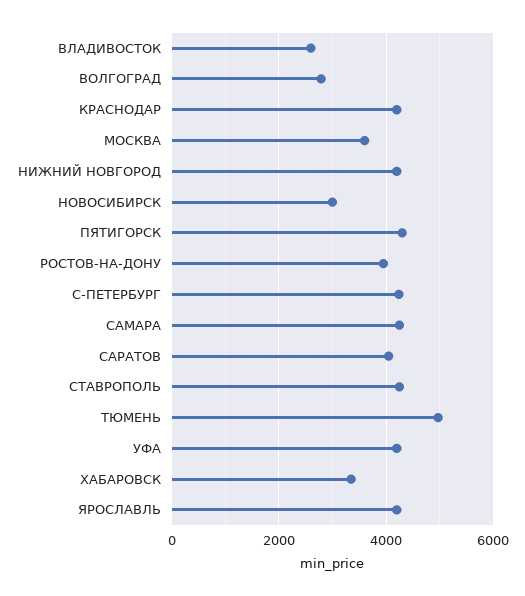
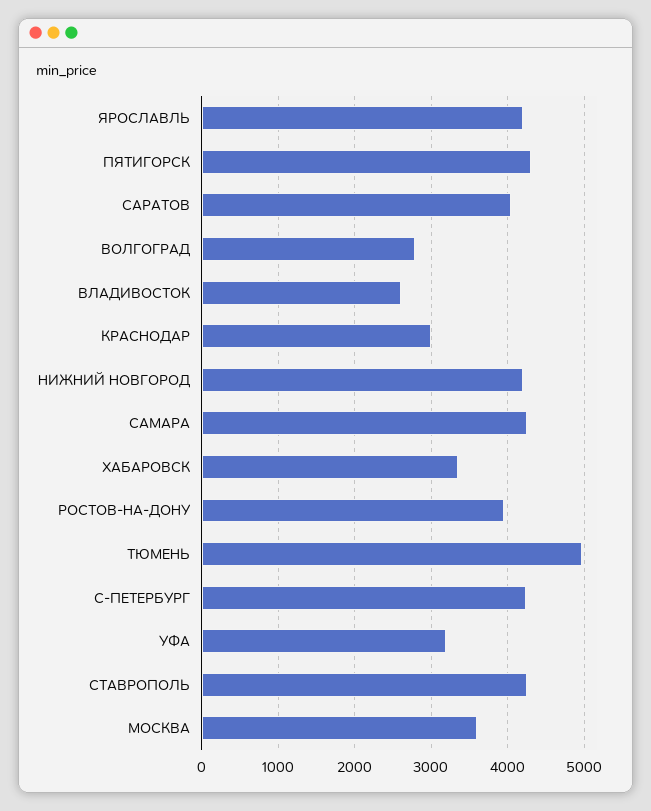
  {
    "ВЛАДИВОСТОК": 2600,
    "ВОЛГОГРАД": 2800,
-   "КРАСНОДАР": 4200,
+   "КРАСНОДАР": 3000,
    "МОСКВА": 3600,
    "НИЖНИЙ НОВГОРОД": 4200,
-   "НОВОСИБИРСК": 3000,
    "ПЯТИГОРСК": 4300,
    "РОСТОВ-НА-ДОНУ": 4000,
    "С-ПЕТЕРБУРГ": 4200,
    "САМАРА": 4300,
    "САРАТОВ": 4100,
    "СТАВРОПОЛЬ": 4300,
    "ТЮМЕНЬ": 5000,
-   "УФА": 4200,
+   "УФА": 3200,
    "ХАБАРОВСК": 3400,
    "ЯРОСЛАВЛЬ": 4200
  }

